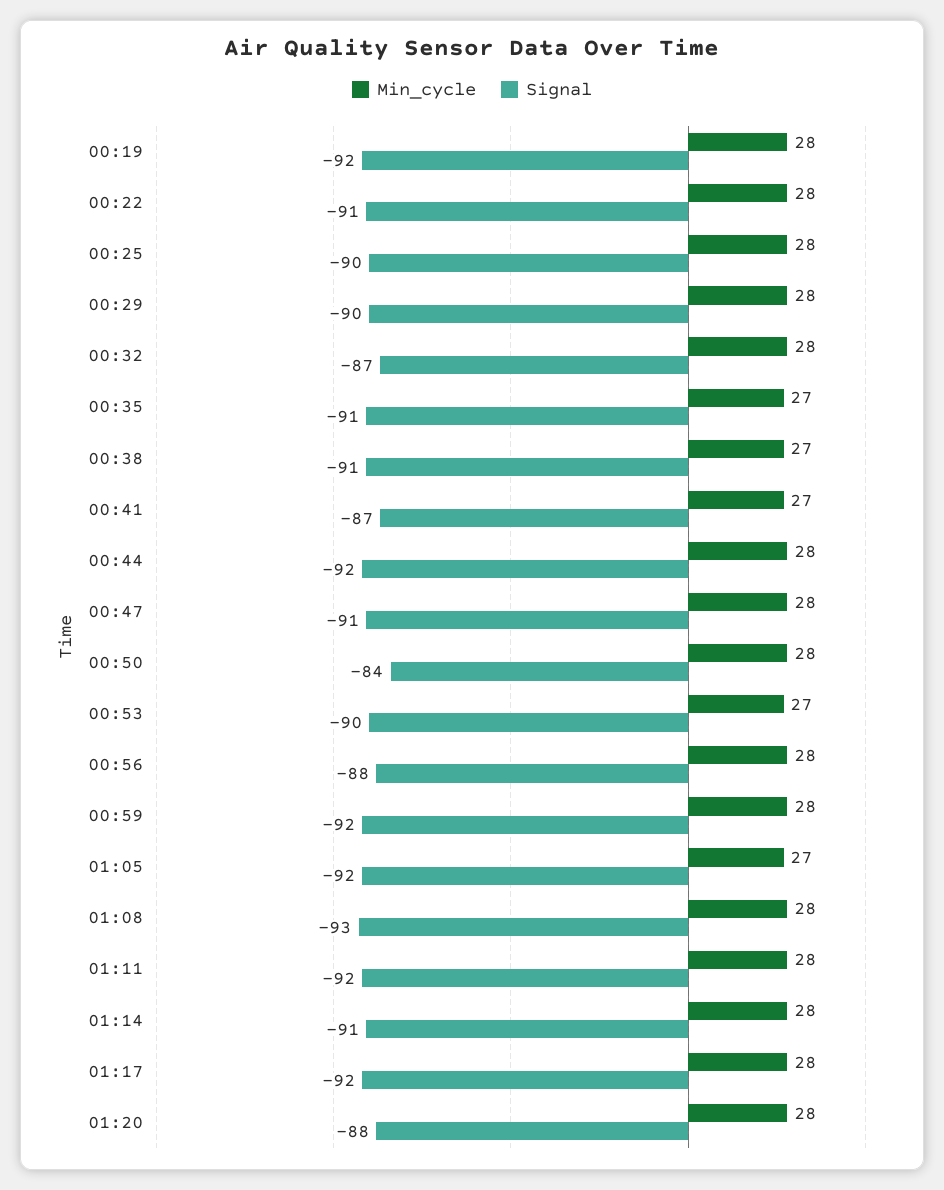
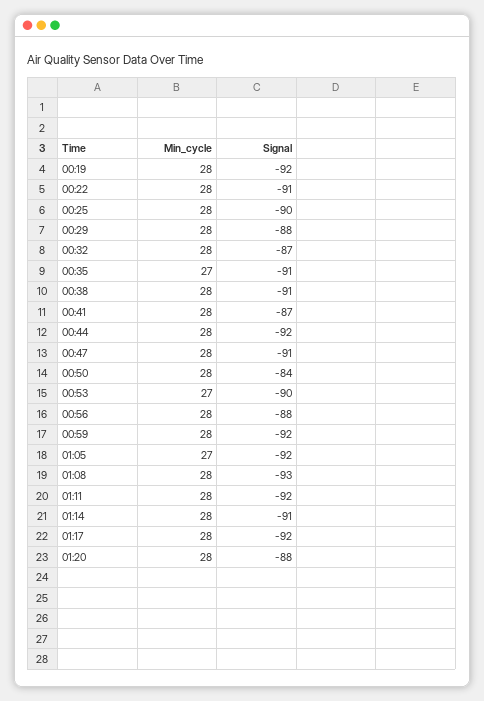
  {
    "Min_cycle": {
      "00:19": 28,
      "00:22": 28,
      "00:25": 28,
      "00:29": 28,
      "00:32": 28,
      "00:35": 27,
-     "00:38": 27,
+     "00:38": 28,
-     "00:41": 27,
+     "00:41": 28,
      "00:44": 28,
      "00:47": 28,
      "00:50": 28,
      "00:53": 27,
      "00:56": 28,
      "00:59": 28,
      "01:05": 27,
      "01:08": 28,
      "01:11": 28,
      "01:14": 28,
      "01:17": 28,
      "01:20": 28
    },
    "Signal": {
      "00:19": -92,
      "00:22": -91,
      "00:25": -90,
-     "00:29": -90,
+     "00:29": -88,
      "00:32": -87,
      "00:35": -91,
      "00:38": -91,
      "00:41": -87,
      "00:44": -92,
      "00:47": -91,
      "00:50": -84,
      "00:53": -90,
      "00:56": -88,
      "00:59": -92,
      "01:05": -92,
      "01:08": -93,
      "01:11": -92,
      "01:14": -91,
      "01:17": -92,
      "01:20": -88
    }
  }

